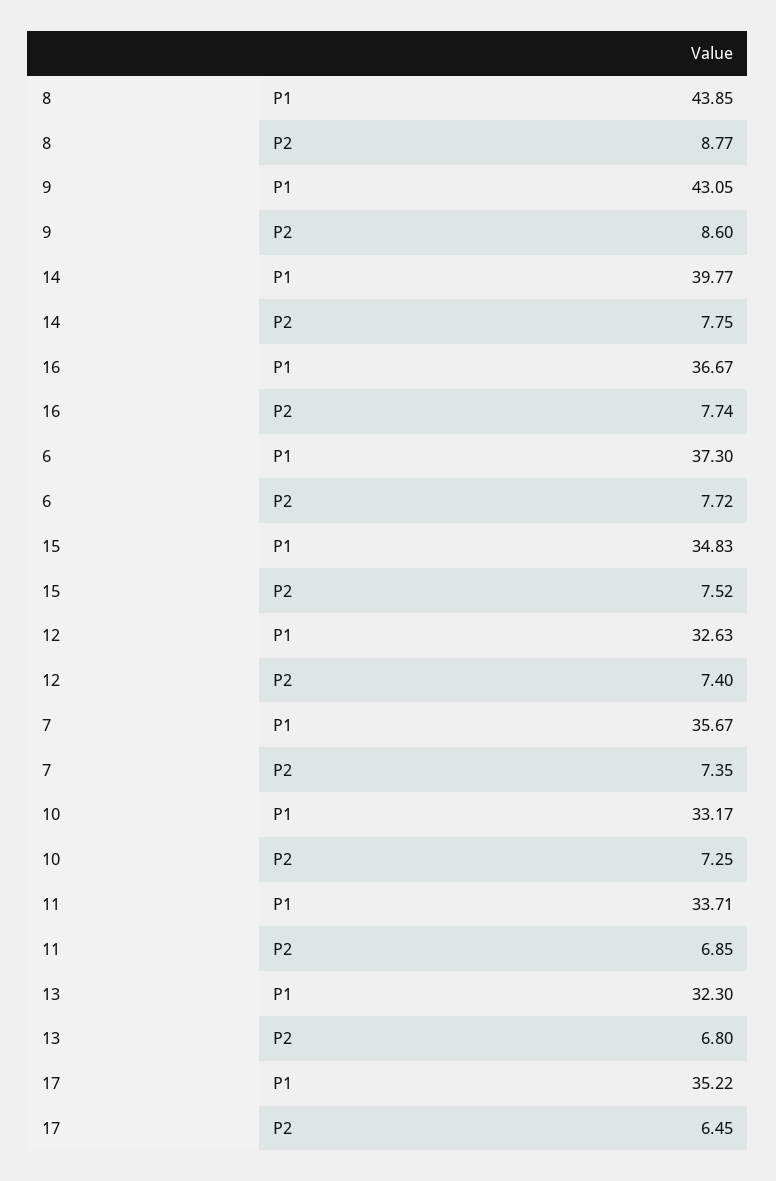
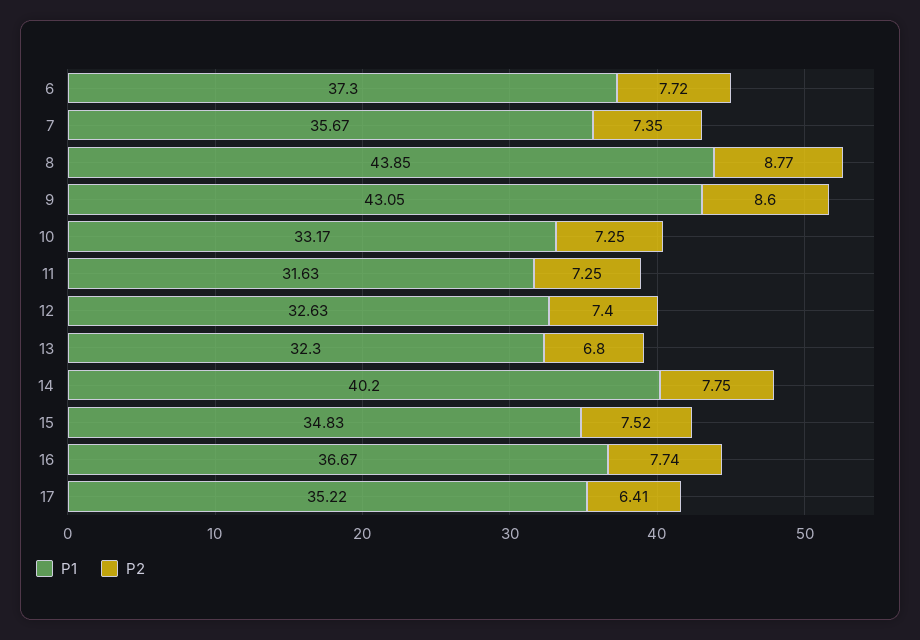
  {
    "P1": {
      "8": 43.85,
      "9": 43.05,
-     "14": 39.77,
+     "14": 40.2,
      "16": 36.67,
      "6": 37.3,
      "15": 34.83,
      "12": 32.63,
      "7": 35.67,
      "10": 33.17,
-     "11": 33.71,
+     "11": 31.63,
      "13": 32.3,
      "17": 35.22
    },
    "P2": {
      "8": 8.77,
      "9": 8.6,
      "14": 7.75,
      "16": 7.74,
      "6": 7.72,
      "15": 7.52,
      "12": 7.4,
      "7": 7.35,
      "10": 7.25,
-     "11": 6.85,
+     "11": 7.25,
      "13": 6.8,
-     "17": 6.45
+     "17": 6.41
    }
  }

